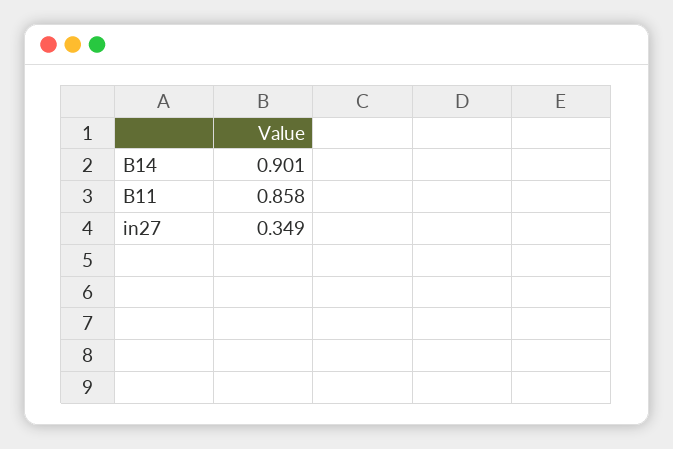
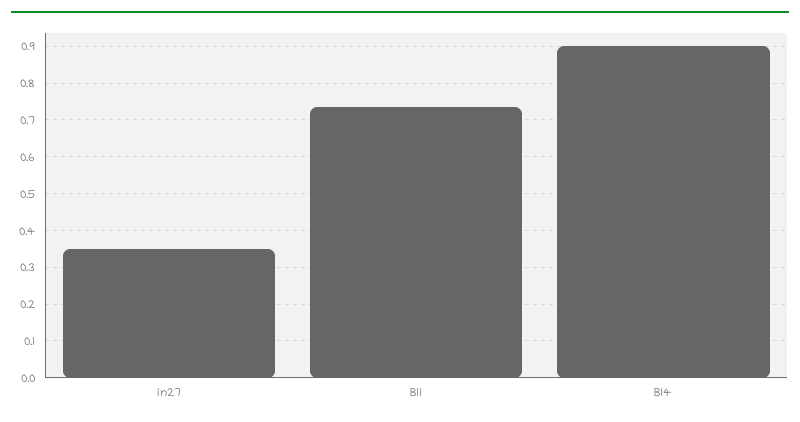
  {
    "B14": 0.901,
-   "B11": 0.858,
+   "B11": 0.74,
    "in27": 0.349
  }

